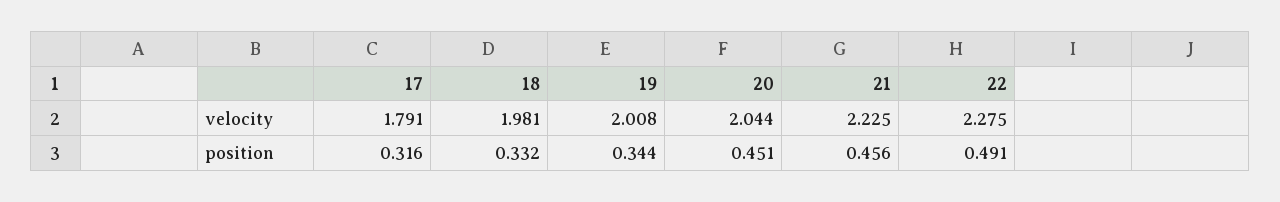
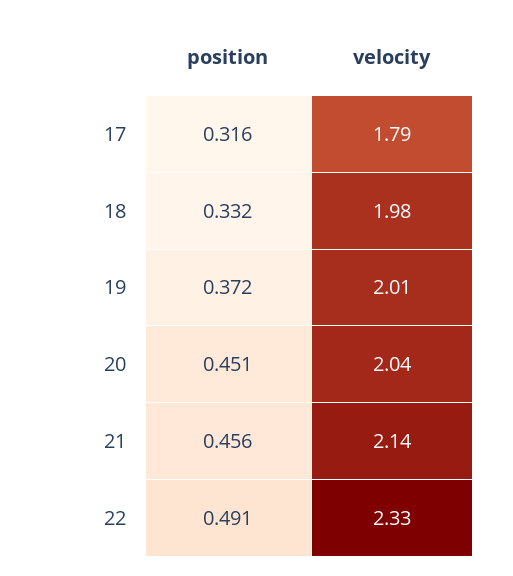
  {
    "17": {
      "velocity": 1.791,
      "position": 0.316
    },
    "18": {
      "velocity": 1.981,
      "position": 0.332
    },
    "19": {
      "velocity": 2.008,
-     "position": 0.344
+     "position": 0.372
    },
    "20": {
      "velocity": 2.044,
      "position": 0.451
    },
    "21": {
-     "velocity": 2.225,
+     "velocity": 2.14,
      "position": 0.456
    },
    "22": {
-     "velocity": 2.275,
+     "velocity": 2.33,
      "position": 0.491
    }
  }

